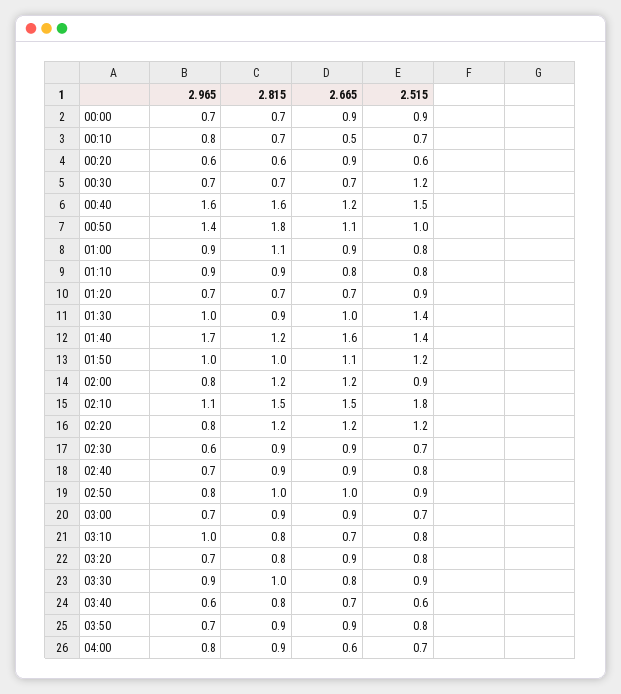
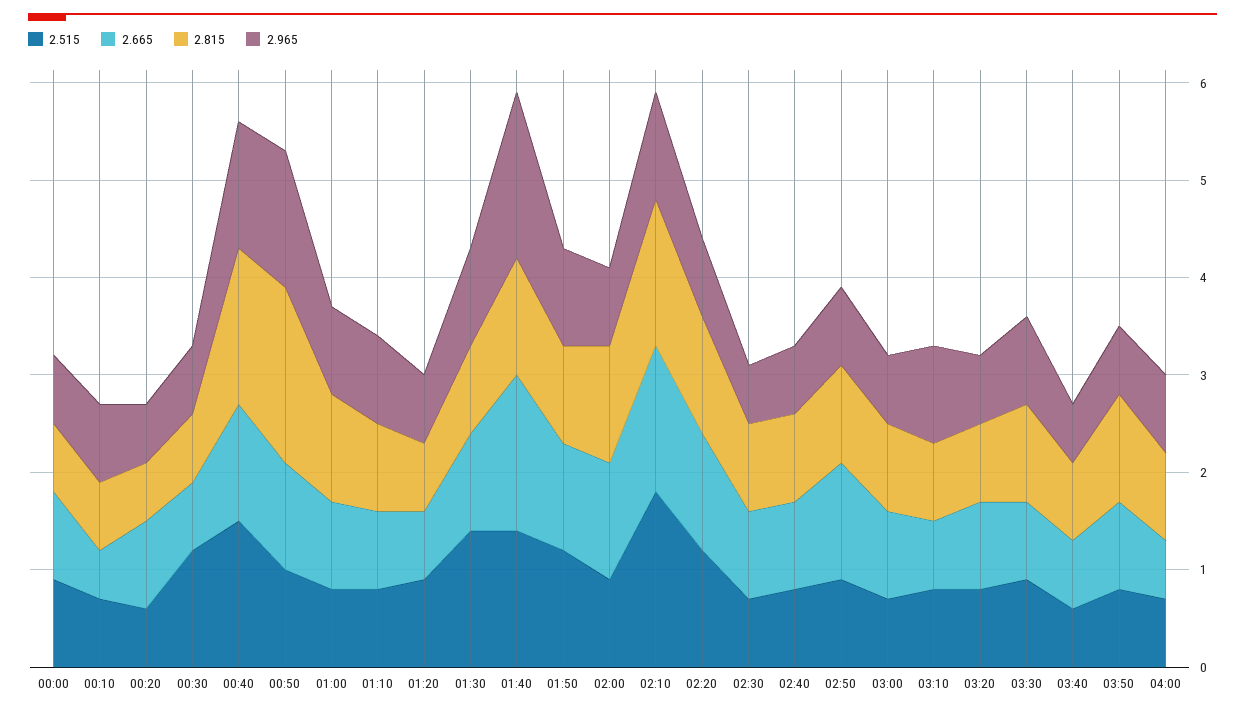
  {
    "2.965": {
      "00:00": 0.7,
      "00:10": 0.8,
      "00:20": 0.6,
      "00:30": 0.7,
-     "00:40": 1.6,
+     "00:40": 1.3,
      "00:50": 1.4,
      "01:00": 0.9,
      "01:10": 0.9,
      "01:20": 0.7,
      "01:30": 1,
      "01:40": 1.7,
      "01:50": 1,
      "02:00": 0.8,
      "02:10": 1.1,
      "02:20": 0.8,
      "02:30": 0.6,
      "02:40": 0.7,
      "02:50": 0.8,
      "03:00": 0.7,
      "03:10": 1,
      "03:20": 0.7,
      "03:30": 0.9,
      "03:40": 0.6,
      "03:50": 0.7,
      "04:00": 0.8
    },
    "2.815": {
      "00:00": 0.7,
      "00:10": 0.7,
      "00:20": 0.6,
      "00:30": 0.7,
      "00:40": 1.6,
      "00:50": 1.8,
      "01:00": 1.1,
      "01:10": 0.9,
      "01:20": 0.7,
      "01:30": 0.9,
      "01:40": 1.2,
      "01:50": 1,
      "02:00": 1.2,
      "02:10": 1.5,
      "02:20": 1.2,
      "02:30": 0.9,
      "02:40": 0.9,
      "02:50": 1,
      "03:00": 0.9,
      "03:10": 0.8,
      "03:20": 0.8,
      "03:30": 1,
      "03:40": 0.8,
-     "03:50": 0.9,
+     "03:50": 1.1,
      "04:00": 0.9
    },
    "2.665": {
      "00:00": 0.9,
      "00:10": 0.5,
      "00:20": 0.9,
      "00:30": 0.7,
      "00:40": 1.2,
      "00:50": 1.1,
      "01:00": 0.9,
      "01:10": 0.8,
      "01:20": 0.7,
      "01:30": 1,
      "01:40": 1.6,
      "01:50": 1.1,
      "02:00": 1.2,
      "02:10": 1.5,
      "02:20": 1.2,
      "02:30": 0.9,
      "02:40": 0.9,
-     "02:50": 1,
+     "02:50": 1.2,
      "03:00": 0.9,
      "03:10": 0.7,
      "03:20": 0.9,
      "03:30": 0.8,
      "03:40": 0.7,
      "03:50": 0.9,
      "04:00": 0.6
    },
    "2.515": {
      "00:00": 0.9,
      "00:10": 0.7,
      "00:20": 0.6,
      "00:30": 1.2,
      "00:40": 1.5,
      "00:50": 1,
      "01:00": 0.8,
      "01:10": 0.8,
      "01:20": 0.9,
      "01:30": 1.4,
      "01:40": 1.4,
      "01:50": 1.2,
      "02:00": 0.9,
      "02:10": 1.8,
      "02:20": 1.2,
      "02:30": 0.7,
      "02:40": 0.8,
      "02:50": 0.9,
      "03:00": 0.7,
      "03:10": 0.8,
      "03:20": 0.8,
      "03:30": 0.9,
      "03:40": 0.6,
      "03:50": 0.8,
      "04:00": 0.7
    }
  }

